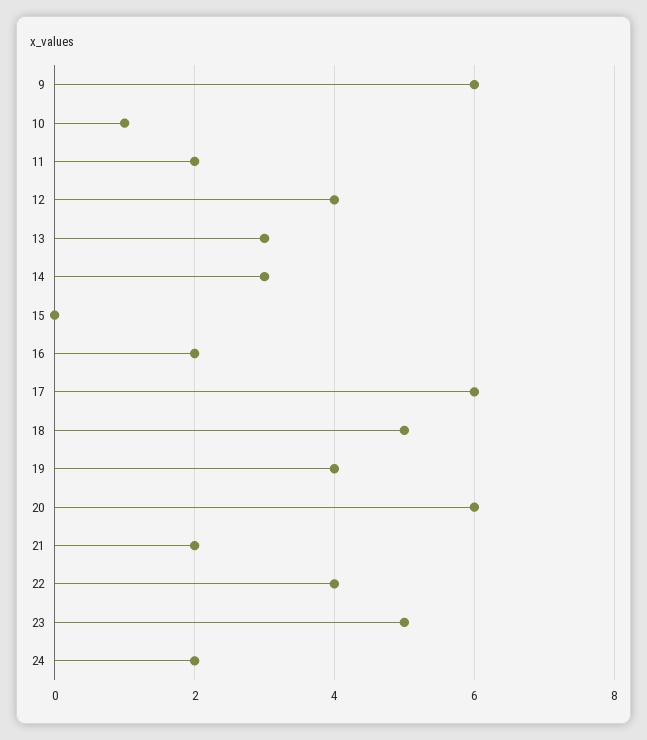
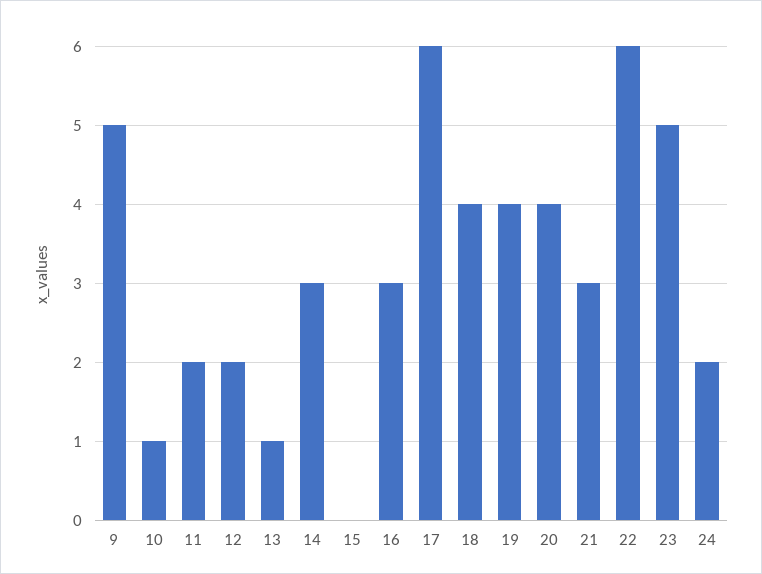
  {
-   "9": 6,
+   "9": 5,
    "10": 1,
    "11": 2,
-   "12": 4,
+   "12": 2,
-   "13": 3,
+   "13": 1,
    "14": 3,
    "15": 0,
-   "16": 2,
+   "16": 3,
    "17": 6,
-   "18": 5,
+   "18": 4,
    "19": 4,
-   "20": 6,
+   "20": 4,
-   "21": 2,
+   "21": 3,
-   "22": 4,
+   "22": 6,
    "23": 5,
    "24": 2
  }

